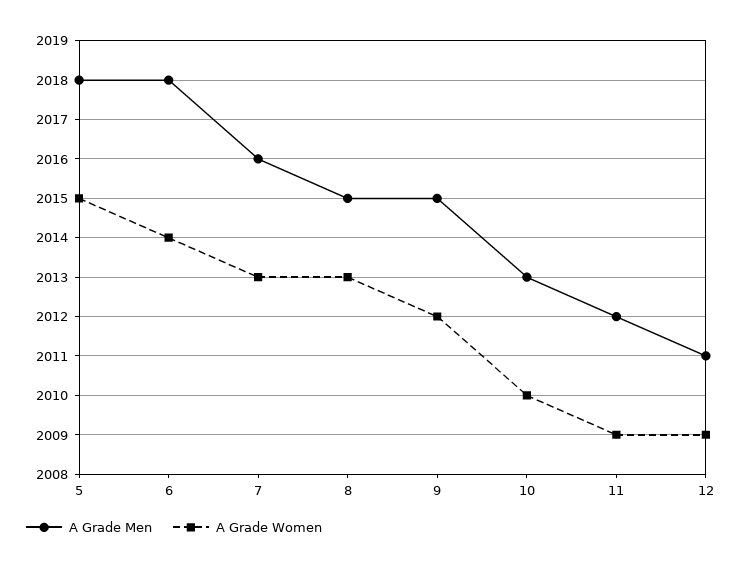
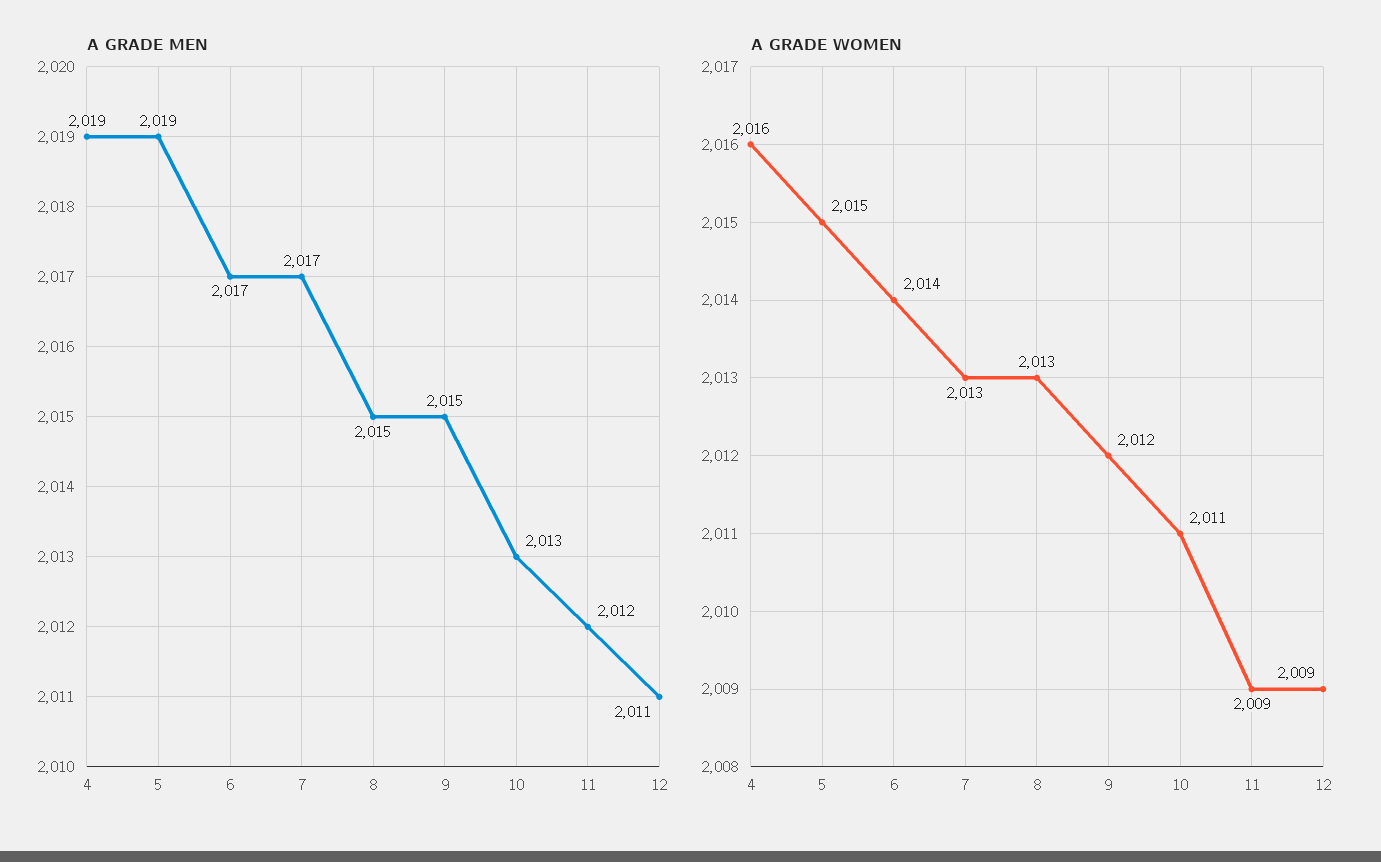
  {
    "A Grade Men": {
-     "5": 2018,
+     "5": 2019,
-     "6": 2018,
+     "6": 2017,
-     "7": 2016,
+     "7": 2017,
      "8": 2015,
      "9": 2015,
      "10": 2013,
      "11": 2012,
-     "12": 2011
+     "12": 2011,
+     "4": 2019
    },
    "A Grade Women": {
      "5": 2015,
      "6": 2014,
      "7": 2013,
      "8": 2013,
      "9": 2012,
-     "10": 2010,
+     "10": 2011,
      "11": 2009,
-     "12": 2009
+     "12": 2009,
+     "4": 2016
    }
  }

